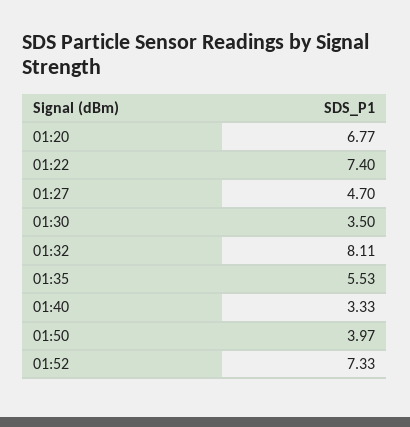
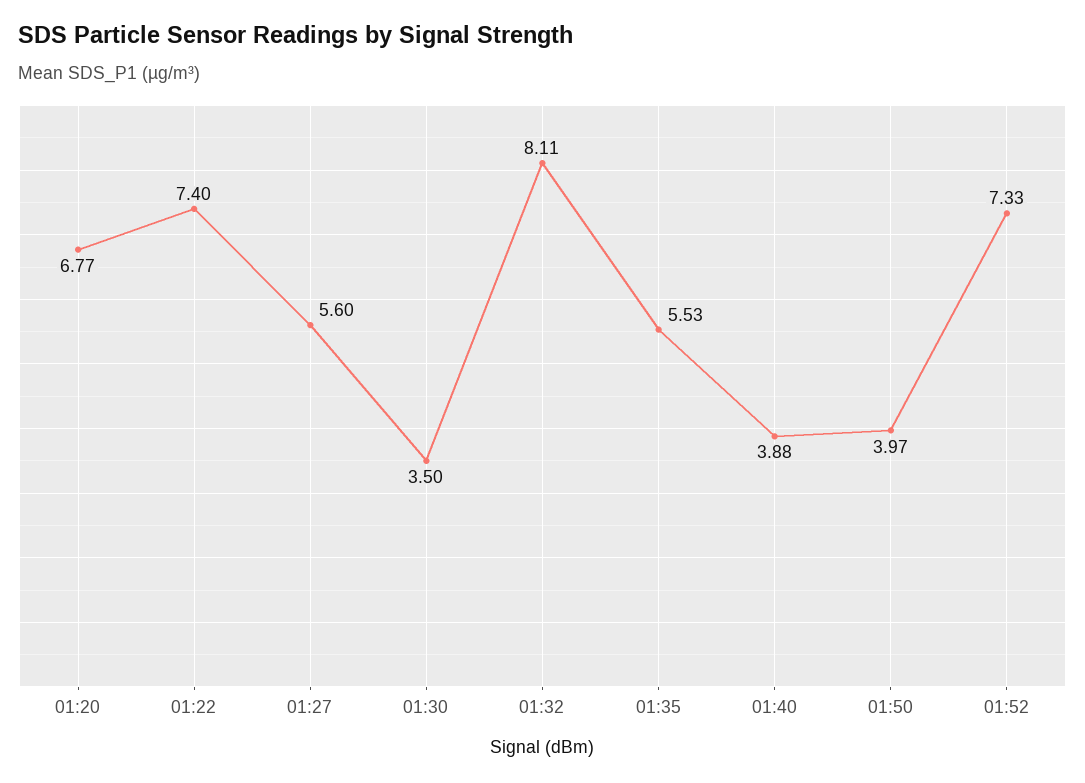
  {
    "01:20": 6.77,
    "01:22": 7.4,
-   "01:27": 4.7,
+   "01:27": 5.6,
    "01:30": 3.5,
    "01:32": 8.11,
    "01:35": 5.53,
-   "01:40": 3.33,
+   "01:40": 3.88,
    "01:50": 3.97,
    "01:52": 7.33
  }

